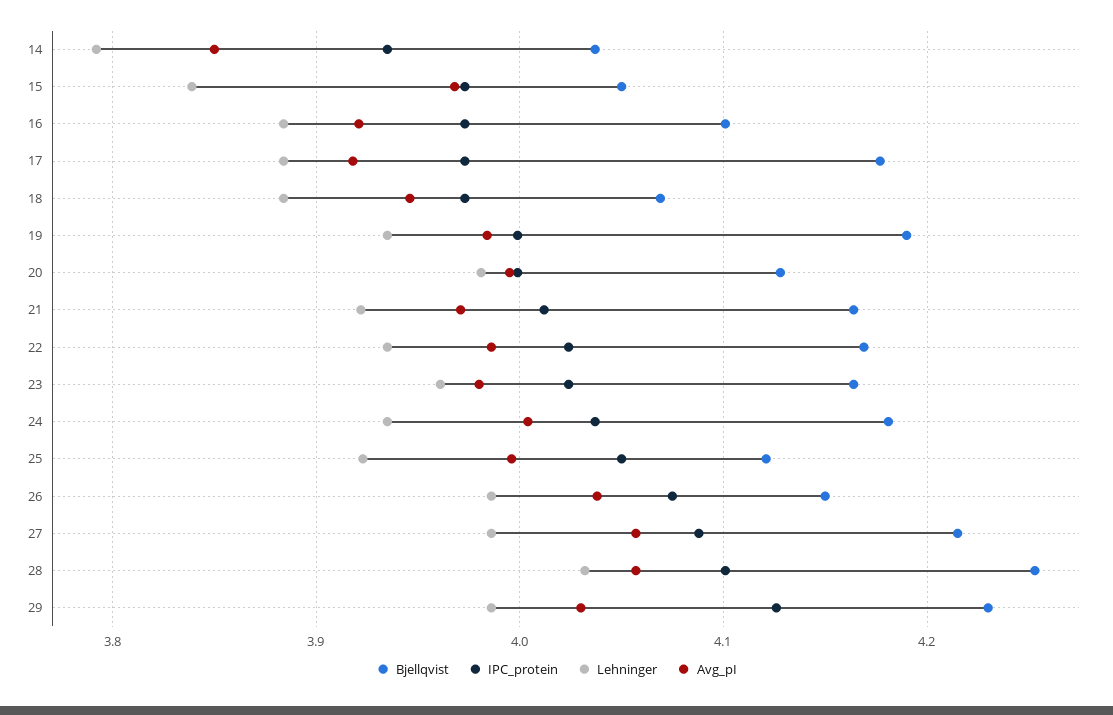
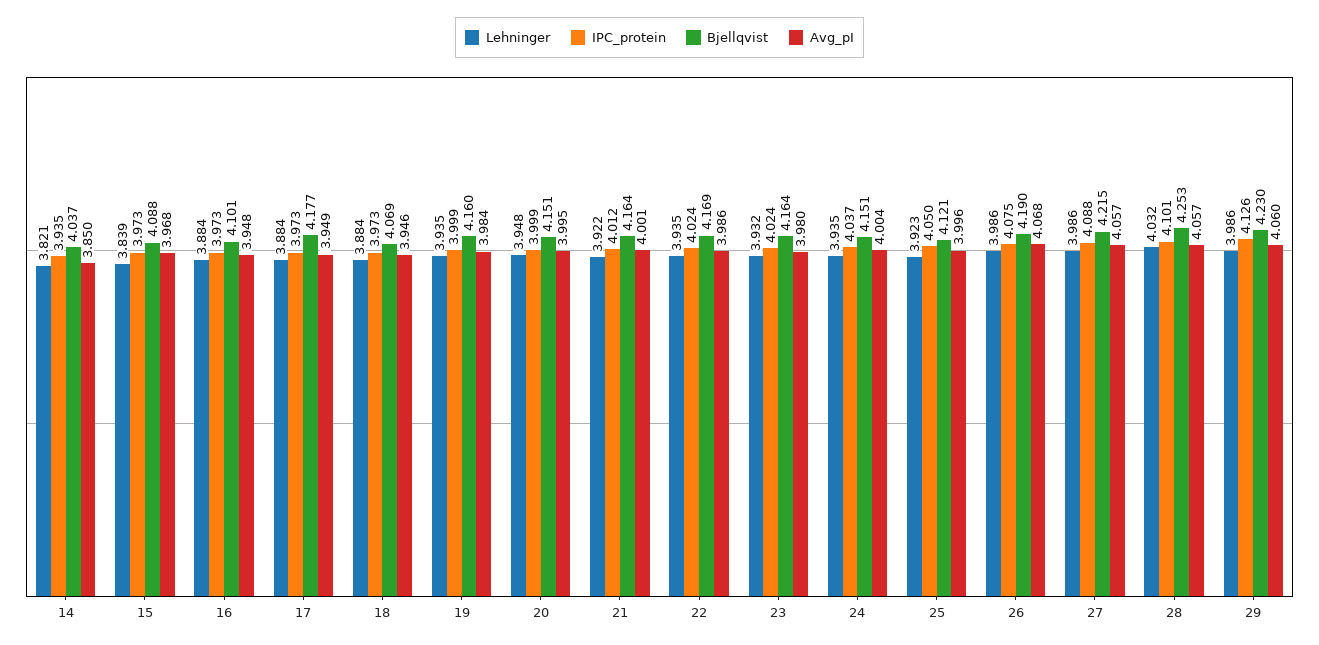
  {
    "Bjellqvist": {
      "14": 4.037,
-     "15": 4.05,
+     "15": 4.088,
      "16": 4.101,
      "17": 4.177,
      "18": 4.069,
-     "19": 4.19,
+     "19": 4.16,
-     "20": 4.13,
+     "20": 4.151,
      "21": 4.164,
      "22": 4.169,
      "23": 4.164,
-     "24": 4.18,
+     "24": 4.151,
      "25": 4.121,
-     "26": 4.15,
+     "26": 4.19,
      "27": 4.215,
      "28": 4.253,
      "29": 4.23
    },
    "IPC_protein": {
      "14": 3.935,
      "15": 3.973,
      "16": 3.973,
      "17": 3.973,
      "18": 3.973,
      "19": 3.999,
      "20": 3.999,
      "21": 4.012,
      "22": 4.024,
      "23": 4.024,
      "24": 4.037,
      "25": 4.05,
      "26": 4.075,
      "27": 4.088,
      "28": 4.101,
      "29": 4.126
    },
    "Lehninger": {
-     "14": 3.79,
+     "14": 3.821,
      "15": 3.839,
      "16": 3.884,
      "17": 3.884,
      "18": 3.884,
      "19": 3.935,
-     "20": 3.98,
+     "20": 3.948,
      "21": 3.922,
      "22": 3.935,
-     "23": 3.96,
+     "23": 3.932,
      "24": 3.935,
      "25": 3.923,
      "26": 3.986,
      "27": 3.986,
      "28": 4.032,
      "29": 3.986
    },
    "Avg_pI": {
      "14": 3.85,
      "15": 3.968,
-     "16": 3.92,
+     "16": 3.948,
-     "17": 3.92,
+     "17": 3.949,
      "18": 3.946,
      "19": 3.984,
      "20": 3.995,
-     "21": 3.97,
+     "21": 4.001,
      "22": 3.986,
      "23": 3.98,
      "24": 4.004,
      "25": 3.996,
-     "26": 4.04,
+     "26": 4.068,
      "27": 4.057,
      "28": 4.057,
-     "29": 4.03
+     "29": 4.06
    }
  }

